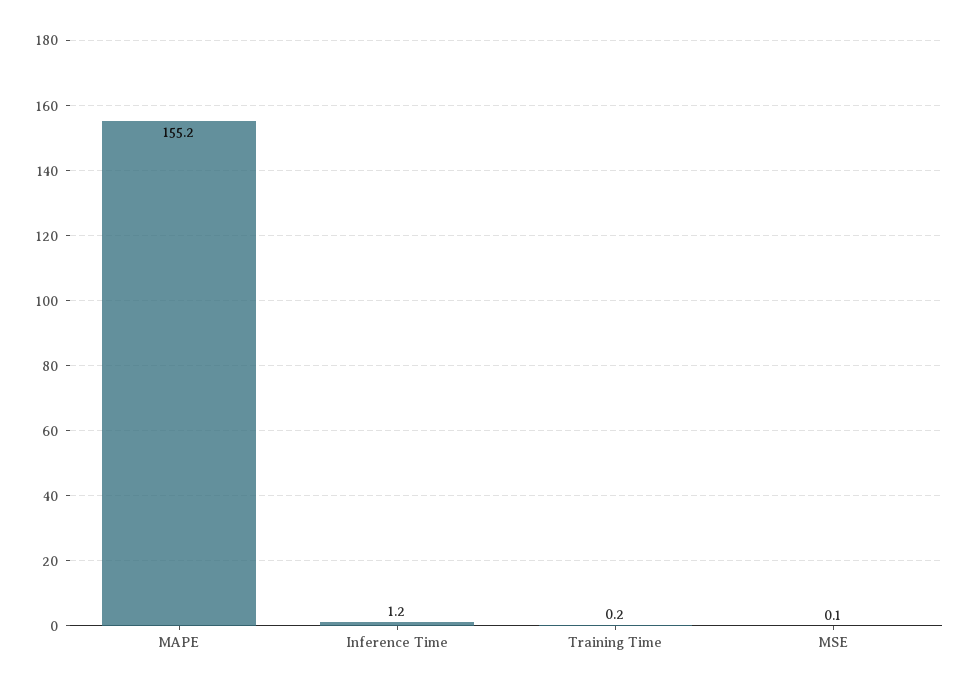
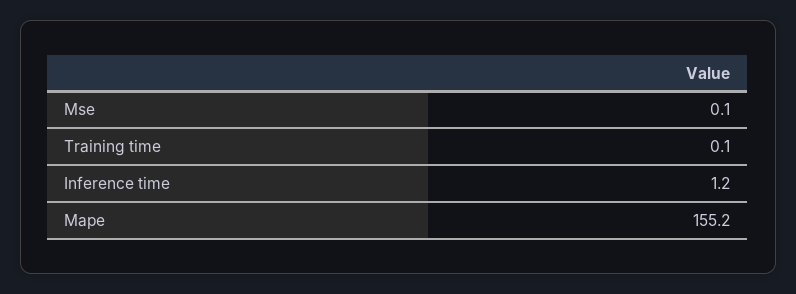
  {
    "MAPE": 155.2,
    "Inference Time": 1.2,
-   "Training Time": 0.2,
+   "Training Time": 0.1,
    "MSE": 0.1
  }

